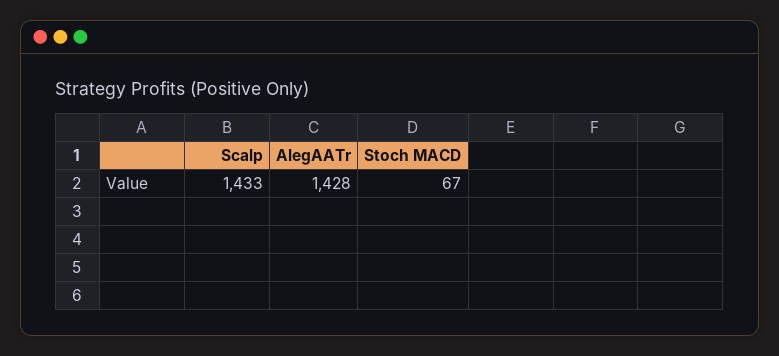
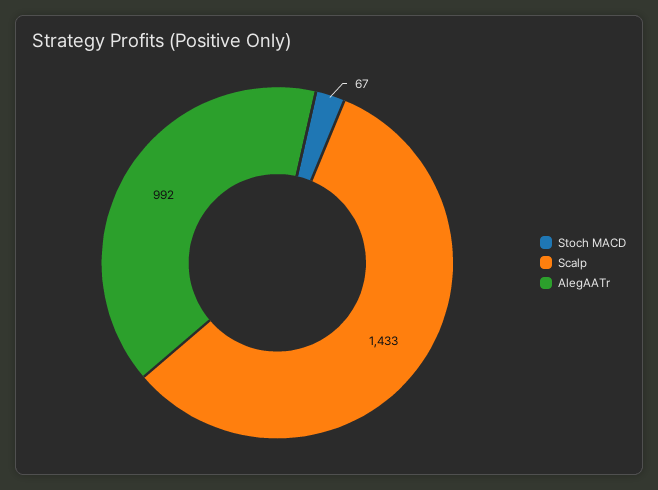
  {
    "Scalp": 1433,
-   "AlegAATr": 1428,
+   "AlegAATr": 992,
    "Stoch MACD": 67
  }

